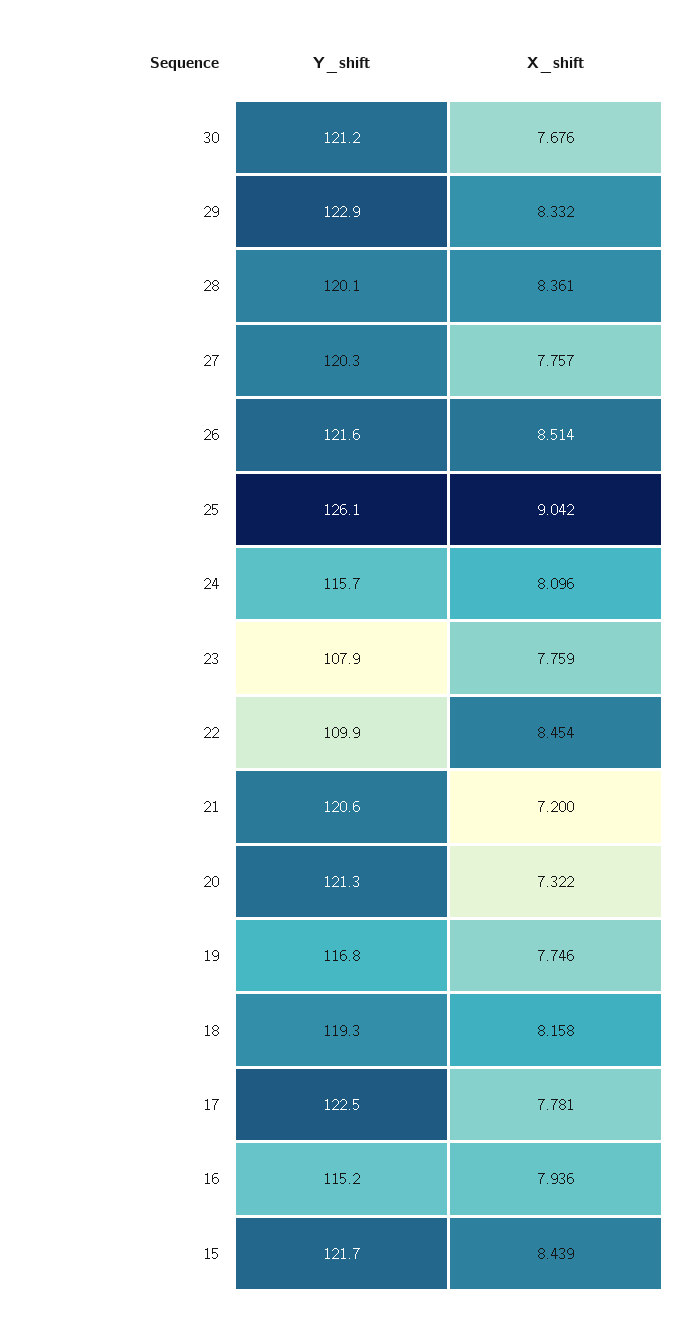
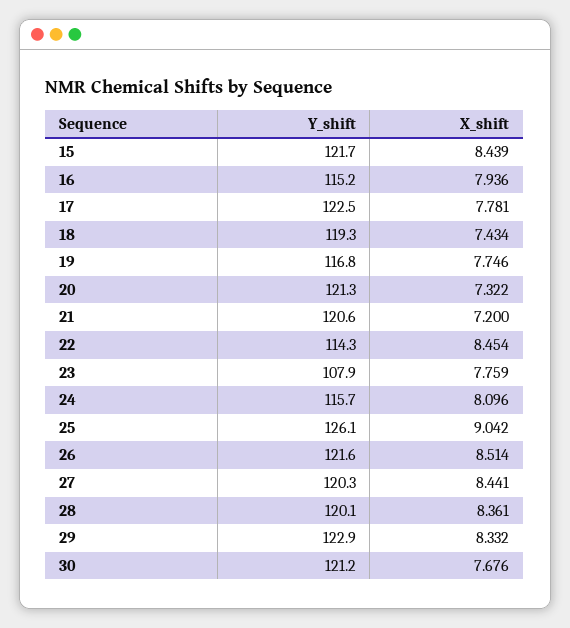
  {
    "Y_shift": {
      "30": 121.2,
      "29": 122.9,
      "28": 120.1,
      "27": 120.3,
      "26": 121.6,
      "25": 126.1,
      "24": 115.7,
      "23": 107.9,
-     "22": 109.9,
+     "22": 114.3,
      "21": 120.6,
      "20": 121.3,
      "19": 116.8,
      "18": 119.3,
      "17": 122.5,
      "16": 115.2,
      "15": 121.7
    },
    "X_shift": {
      "30": 7.676,
      "29": 8.332,
      "28": 8.361,
-     "27": 7.757,
+     "27": 8.441,
      "26": 8.514,
      "25": 9.042,
      "24": 8.096,
      "23": 7.759,
      "22": 8.454,
      "21": 7.2,
      "20": 7.322,
      "19": 7.746,
-     "18": 8.158,
+     "18": 7.434,
      "17": 7.781,
      "16": 7.936,
      "15": 8.439
    }
  }

